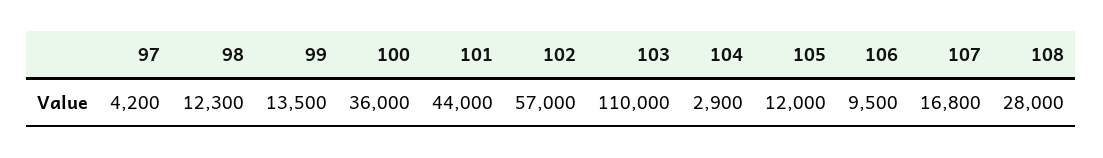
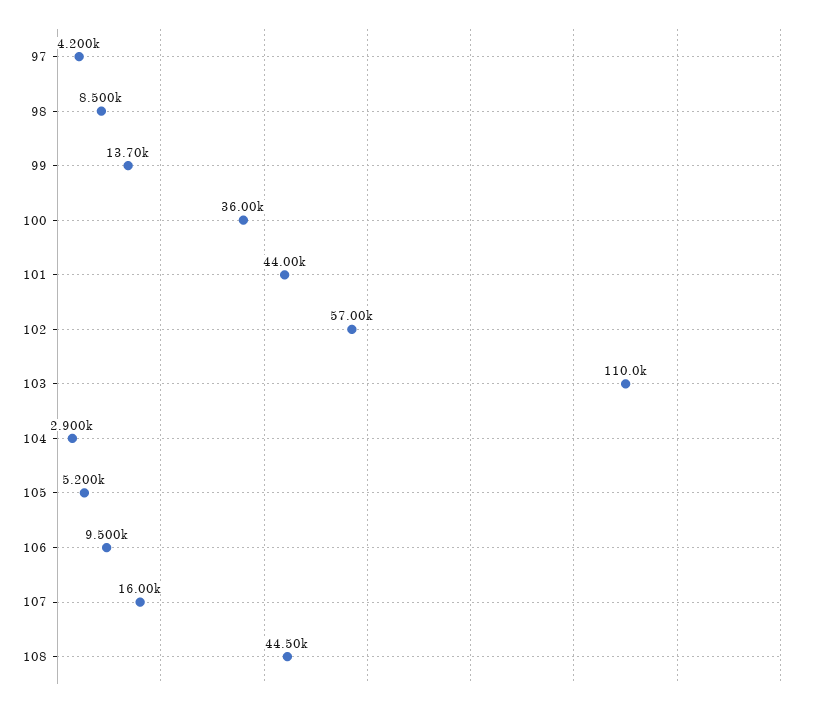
  {
    "97": 4200,
-   "98": 12300,
+   "98": 8500,
-   "99": 13500,
+   "99": 13700,
    "100": 36000,
    "101": 44000,
    "102": 57000,
    "103": 110000,
    "104": 2900,
-   "105": 12000,
+   "105": 5200,
    "106": 9500,
-   "107": 16800,
+   "107": 16000,
-   "108": 28000
+   "108": 44500
  }

